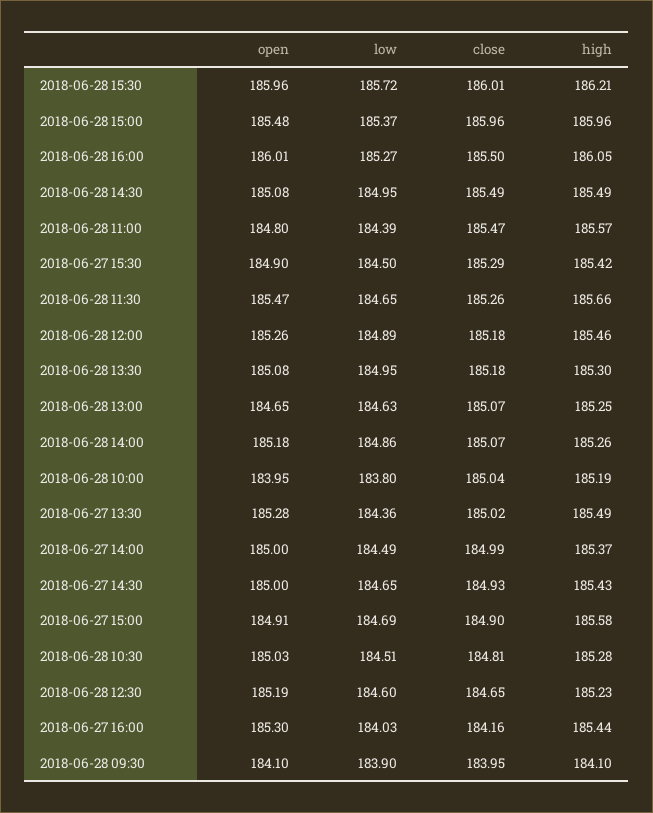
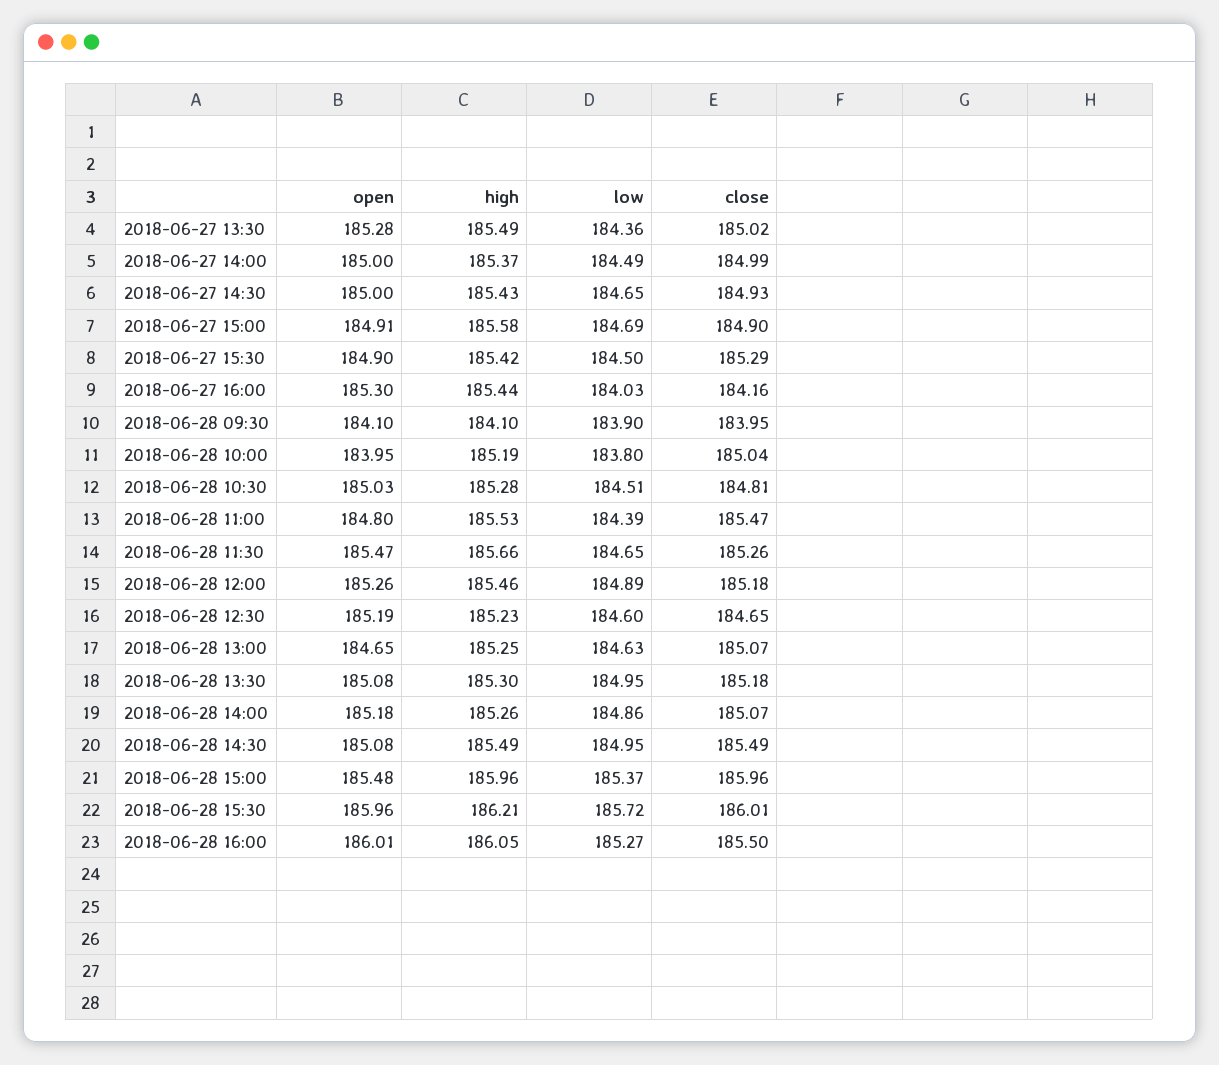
  {
    "open": {
      "2018-06-28 15:30": 185.96,
      "2018-06-28 15:00": 185.48,
      "2018-06-28 16:00": 186.01,
      "2018-06-28 14:30": 185.08,
      "2018-06-28 11:00": 184.8,
      "2018-06-27 15:30": 184.9,
      "2018-06-28 11:30": 185.47,
      "2018-06-28 12:00": 185.26,
      "2018-06-28 13:30": 185.08,
      "2018-06-28 13:00": 184.65,
      "2018-06-28 14:00": 185.18,
      "2018-06-28 10:00": 183.95,
      "2018-06-27 13:30": 185.28,
      "2018-06-27 14:00": 185,
      "2018-06-27 14:30": 185,
      "2018-06-27 15:00": 184.91,
      "2018-06-28 10:30": 185.03,
      "2018-06-28 12:30": 185.19,
      "2018-06-27 16:00": 185.3,
      "2018-06-28 09:30": 184.1
    },
    "low": {
      "2018-06-28 15:30": 185.72,
      "2018-06-28 15:00": 185.37,
      "2018-06-28 16:00": 185.27,
      "2018-06-28 14:30": 184.95,
      "2018-06-28 11:00": 184.39,
      "2018-06-27 15:30": 184.5,
      "2018-06-28 11:30": 184.65,
      "2018-06-28 12:00": 184.89,
      "2018-06-28 13:30": 184.95,
      "2018-06-28 13:00": 184.63,
      "2018-06-28 14:00": 184.86,
      "2018-06-28 10:00": 183.8,
      "2018-06-27 13:30": 184.36,
      "2018-06-27 14:00": 184.49,
      "2018-06-27 14:30": 184.65,
      "2018-06-27 15:00": 184.69,
      "2018-06-28 10:30": 184.51,
      "2018-06-28 12:30": 184.6,
      "2018-06-27 16:00": 184.03,
      "2018-06-28 09:30": 183.9
    },
    "close": {
      "2018-06-28 15:30": 186.01,
      "2018-06-28 15:00": 185.96,
      "2018-06-28 16:00": 185.5,
      "2018-06-28 14:30": 185.49,
      "2018-06-28 11:00": 185.47,
      "2018-06-27 15:30": 185.29,
      "2018-06-28 11:30": 185.26,
      "2018-06-28 12:00": 185.18,
      "2018-06-28 13:30": 185.18,
      "2018-06-28 13:00": 185.07,
      "2018-06-28 14:00": 185.07,
      "2018-06-28 10:00": 185.04,
      "2018-06-27 13:30": 185.02,
      "2018-06-27 14:00": 184.99,
      "2018-06-27 14:30": 184.93,
      "2018-06-27 15:00": 184.9,
      "2018-06-28 10:30": 184.81,
      "2018-06-28 12:30": 184.65,
      "2018-06-27 16:00": 184.16,
      "2018-06-28 09:30": 183.95
    },
    "high": {
      "2018-06-28 15:30": 186.21,
      "2018-06-28 15:00": 185.96,
      "2018-06-28 16:00": 186.05,
      "2018-06-28 14:30": 185.49,
-     "2018-06-28 11:00": 185.57,
+     "2018-06-28 11:00": 185.53,
      "2018-06-27 15:30": 185.42,
      "2018-06-28 11:30": 185.66,
      "2018-06-28 12:00": 185.46,
      "2018-06-28 13:30": 185.3,
      "2018-06-28 13:00": 185.25,
      "2018-06-28 14:00": 185.26,
      "2018-06-28 10:00": 185.19,
      "2018-06-27 13:30": 185.49,
      "2018-06-27 14:00": 185.37,
      "2018-06-27 14:30": 185.43,
      "2018-06-27 15:00": 185.58,
      "2018-06-28 10:30": 185.28,
      "2018-06-28 12:30": 185.23,
      "2018-06-27 16:00": 185.44,
      "2018-06-28 09:30": 184.1
    }
  }

